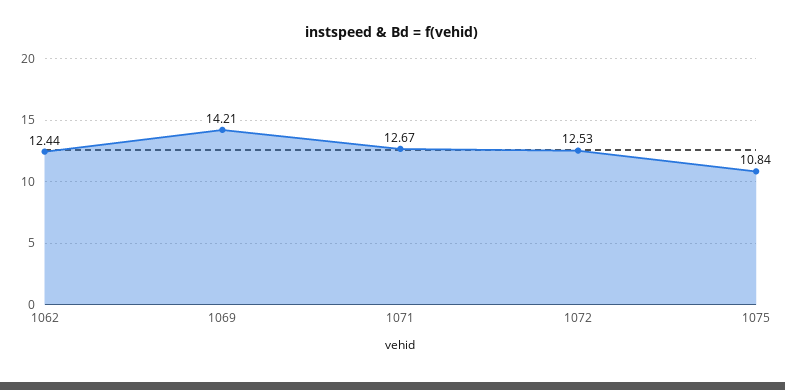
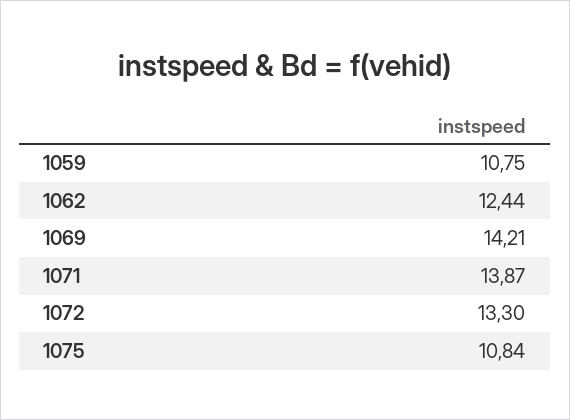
  {
    "1062": 12.44,
    "1069": 14.21,
-   "1071": 12.67,
+   "1071": 13.87,
-   "1072": 12.53,
+   "1072": 13.3,
-   "1075": 10.84
+   "1075": 10.84,
+   "1059": 10.75
  }

